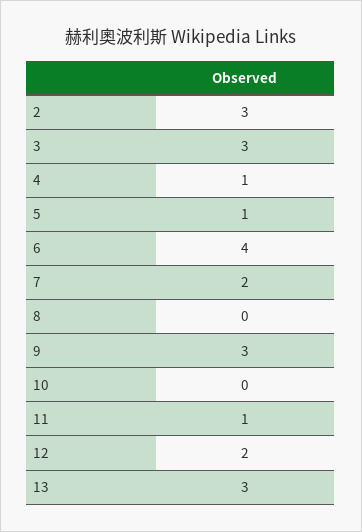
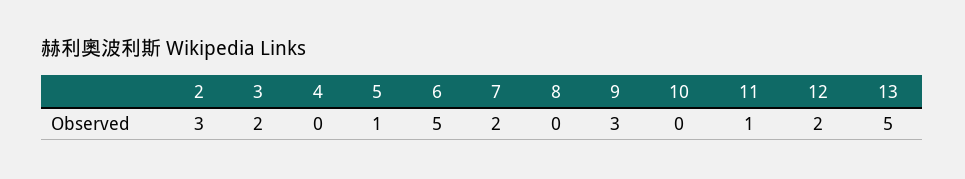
  {
    "2": 3,
-   "3": 3,
+   "3": 2,
-   "4": 1,
+   "4": 0,
    "5": 1,
-   "6": 4,
+   "6": 5,
    "7": 2,
    "8": 0,
    "9": 3,
    "10": 0,
    "11": 1,
    "12": 2,
-   "13": 3
+   "13": 5
  }

